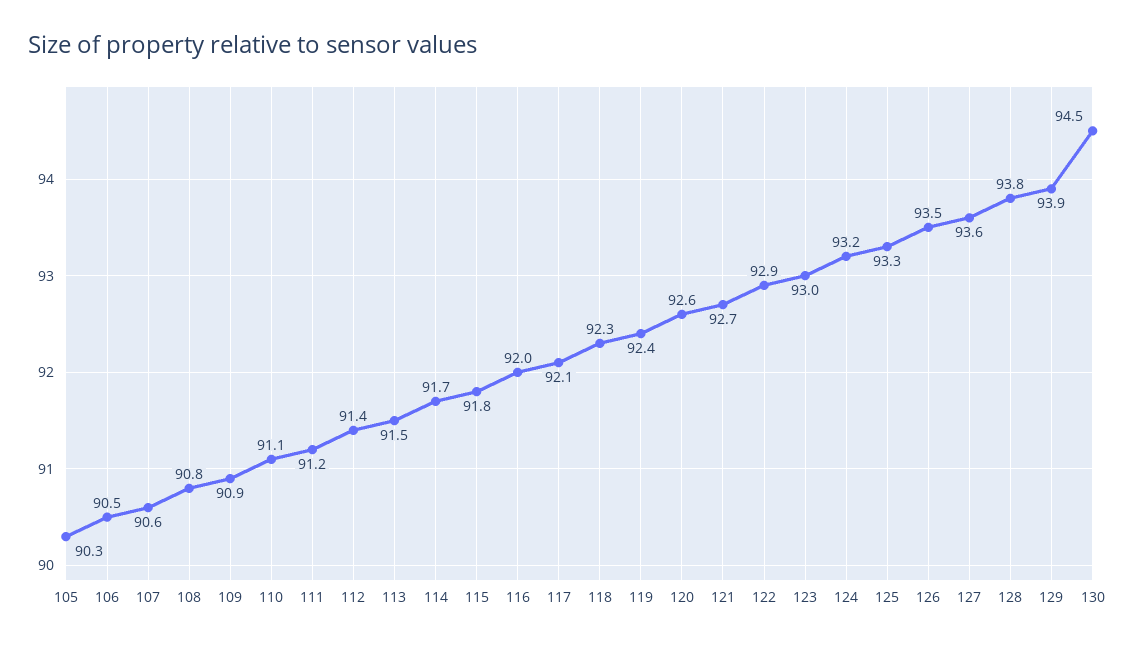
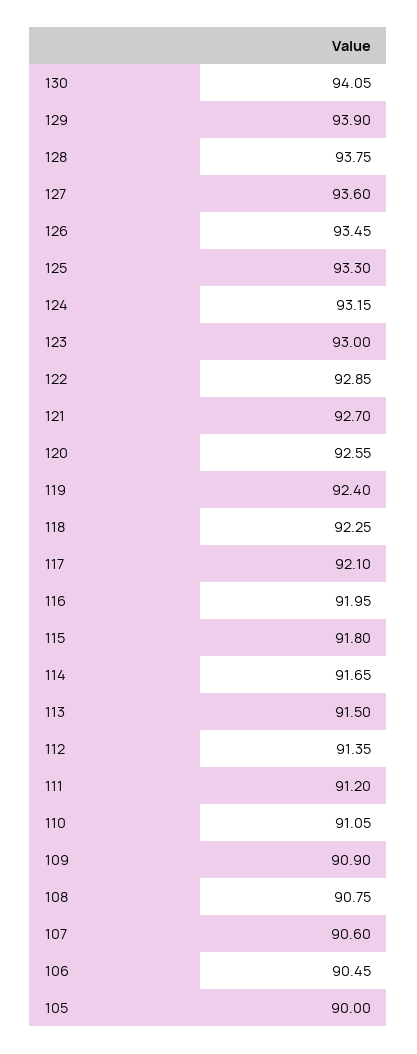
  {
-   "105": 90.3,
+   "105": 90,
    "106": 90.45,
    "107": 90.6,
    "108": 90.75,
    "109": 90.9,
    "110": 91.05,
    "111": 91.2,
    "112": 91.35,
    "113": 91.5,
    "114": 91.65,
    "115": 91.8,
    "116": 91.95,
    "117": 92.1,
    "118": 92.25,
    "119": 92.4,
    "120": 92.55,
    "121": 92.7,
    "122": 92.85,
    "123": 93,
    "124": 93.15,
    "125": 93.3,
    "126": 93.45,
    "127": 93.6,
    "128": 93.75,
    "129": 93.9,
-   "130": 94.5
+   "130": 94.05
  }

